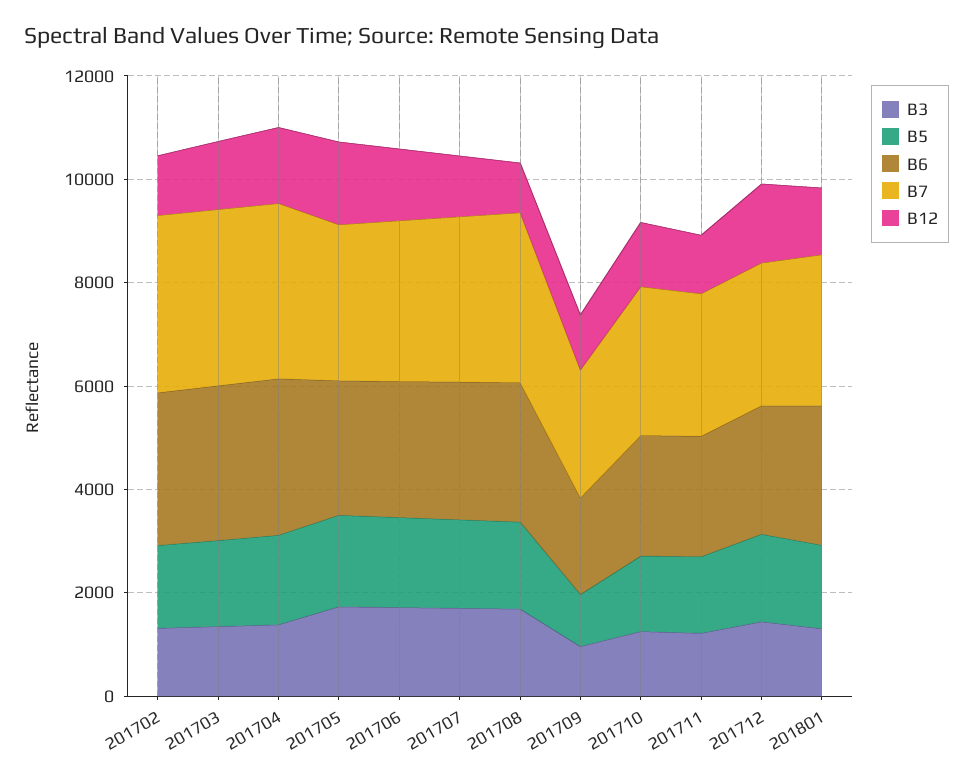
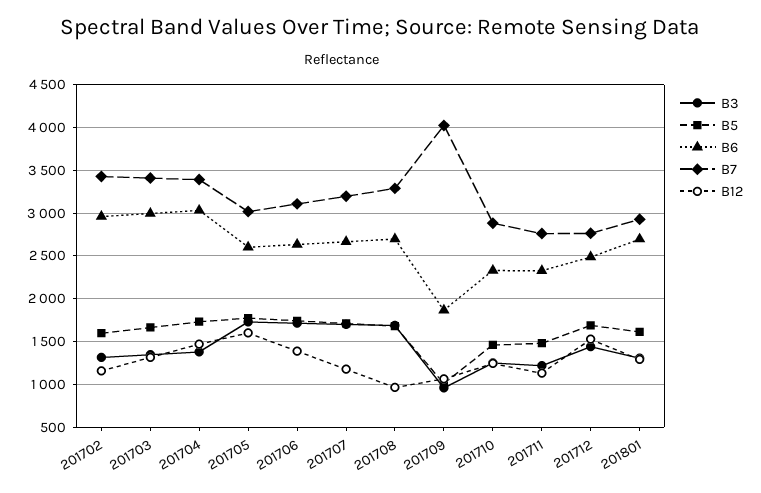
  {
    "B3": {
      "201702": 1300,
      "201703": 1300,
      "201704": 1400,
      "201705": 1700,
      "201706": 1700,
      "201707": 1700,
      "201708": 1700,
      "201709": 1000,
      "201710": 1300,
      "201711": 1200,
      "201712": 1400,
      "201801": 1300
    },
    "B5": {
      "201702": 1600,
      "201703": 1700,
      "201704": 1700,
      "201705": 1800,
      "201706": 1700,
      "201707": 1700,
      "201708": 1700,
      "201709": 1000,
      "201710": 1500,
      "201711": 1500,
      "201712": 1700,
      "201801": 1600
    },
    "B6": {
      "201702": 3000,
      "201703": 3000,
      "201704": 3000,
      "201705": 2600,
      "201706": 2600,
      "201707": 2700,
      "201708": 2700,
      "201709": 1900,
      "201710": 2300,
      "201711": 2300,
      "201712": 2500,
      "201801": 2700
    },
    "B7": {
      "201702": 3400,
      "201703": 3400,
      "201704": 3400,
      "201705": 3000,
      "201706": 3100,
      "201707": 3200,
      "201708": 3300,
-     "201709": 2500,
+     "201709": 4000,
      "201710": 2900,
      "201711": 2800,
      "201712": 2800,
      "201801": 2900
    },
    "B12": {
      "201702": 1200,
      "201703": 1300,
      "201704": 1500,
      "201705": 1600,
      "201706": 1400,
      "201707": 1200,
      "201708": 1000,
      "201709": 1100,
      "201710": 1200,
      "201711": 1100,
      "201712": 1500,
      "201801": 1300
    }
  }

